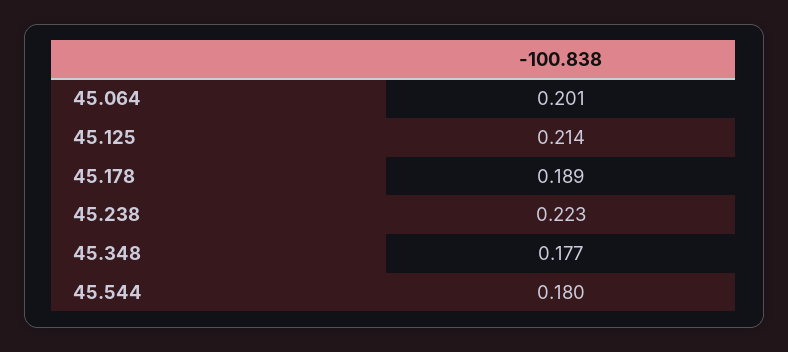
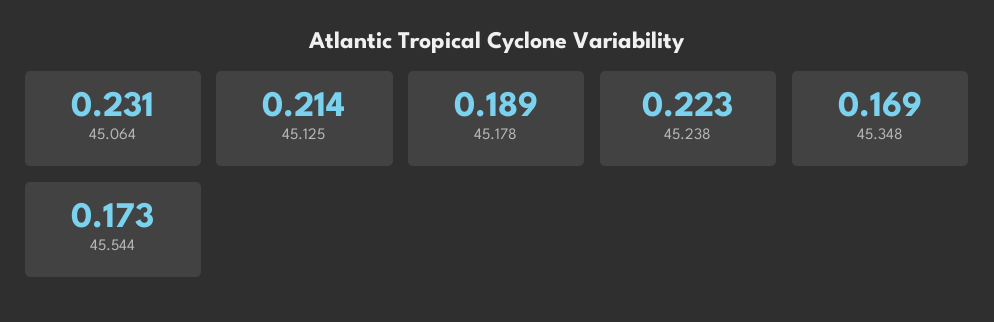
  {
-   "45.064": 0.201,
+   "45.064": 0.231,
    "45.125": 0.214,
    "45.178": 0.189,
    "45.238": 0.223,
-   "45.348": 0.177,
+   "45.348": 0.169,
-   "45.544": 0.18
+   "45.544": 0.173
  }

